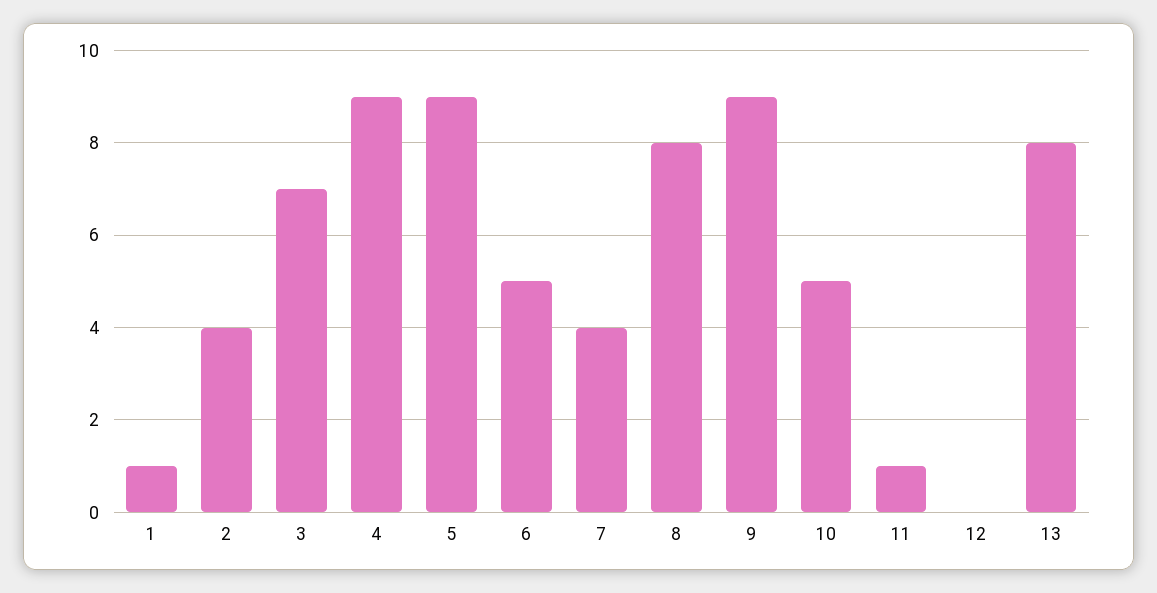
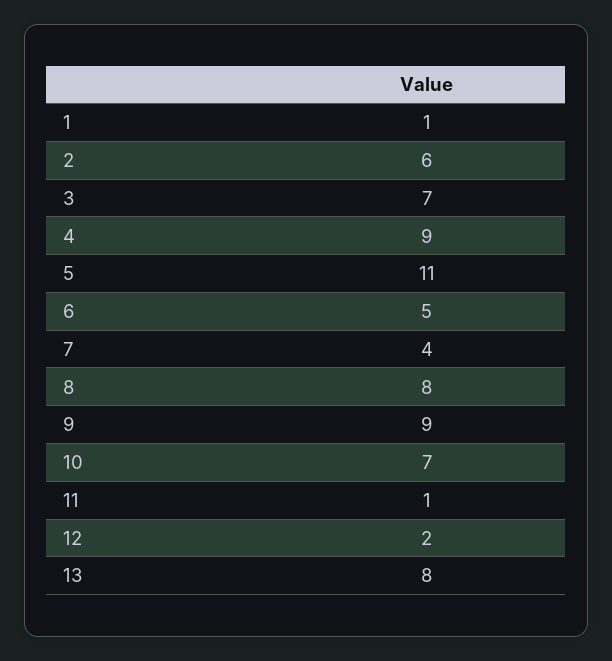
  {
    "1": 1,
-   "2": 4,
+   "2": 6,
    "3": 7,
    "4": 9,
-   "5": 9,
+   "5": 11,
    "6": 5,
    "7": 4,
    "8": 8,
    "9": 9,
-   "10": 5,
+   "10": 7,
    "11": 1,
-   "12": 0,
+   "12": 2,
    "13": 8
  }

